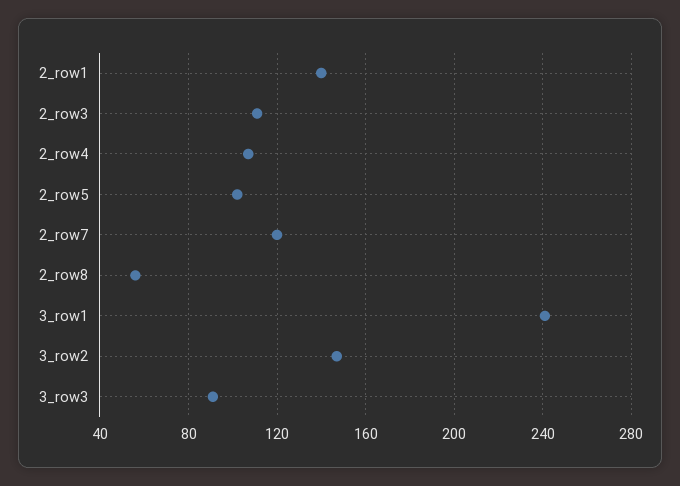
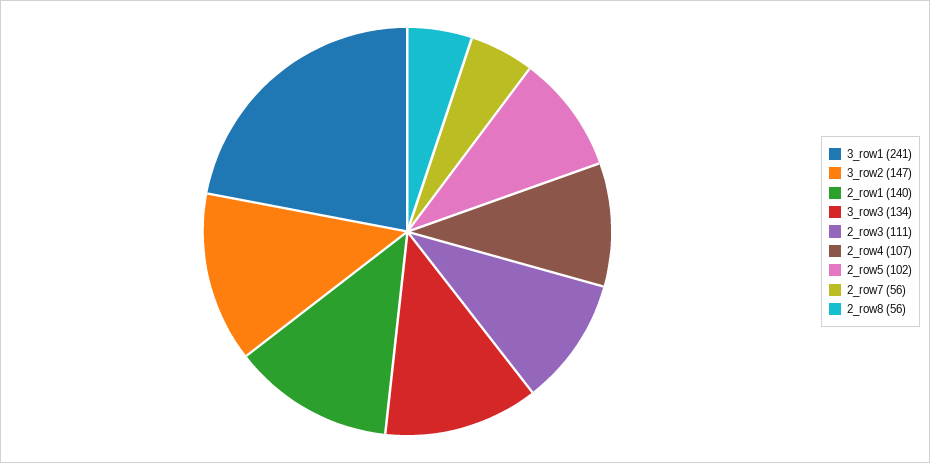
  {
    "2_row1": 140,
    "2_row3": 111,
    "2_row4": 107,
    "2_row5": 102,
-   "2_row7": 120,
+   "2_row7": 56,
    "2_row8": 56,
    "3_row1": 241,
    "3_row2": 147,
-   "3_row3": 90
+   "3_row3": 134
  }

